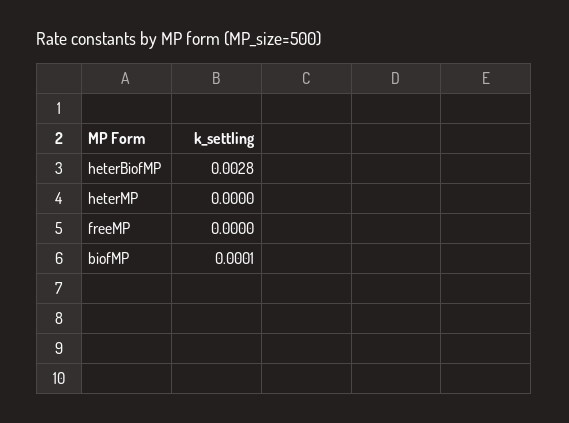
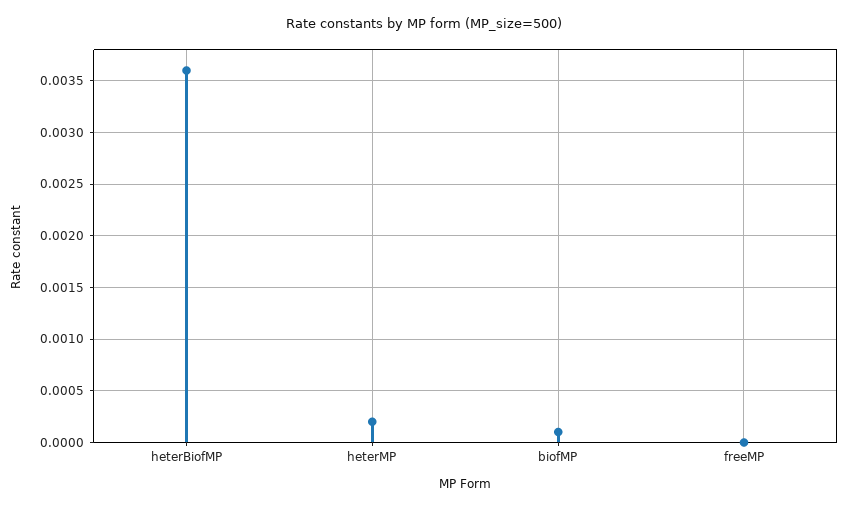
  {
-   "heterBiofMP": 0.0028,
+   "heterBiofMP": 0.0036,
-   "heterMP": 0,
+   "heterMP": 0.0002,
    "freeMP": 0,
    "biofMP": 0.0001
  }

